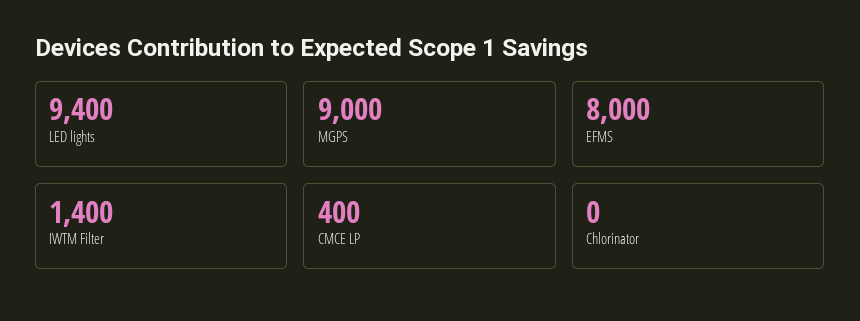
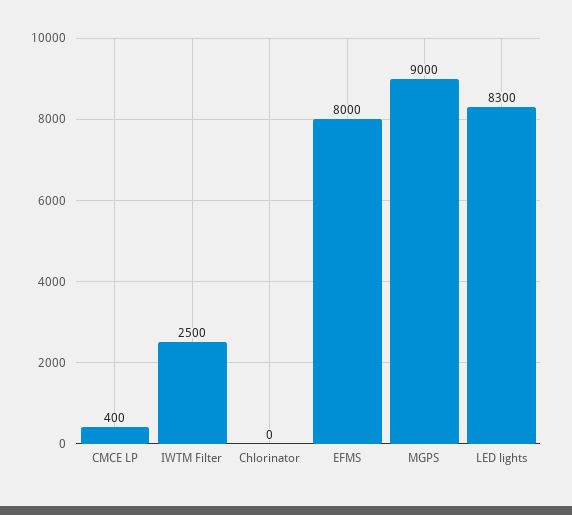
  {
-   "LED lights": 9400,
+   "LED lights": 8300,
    "MGPS": 9000,
    "EFMS": 8000,
-   "IWTM Filter": 1400,
+   "IWTM Filter": 2500,
    "CMCE LP": 400,
    "Chlorinator": 0
  }

